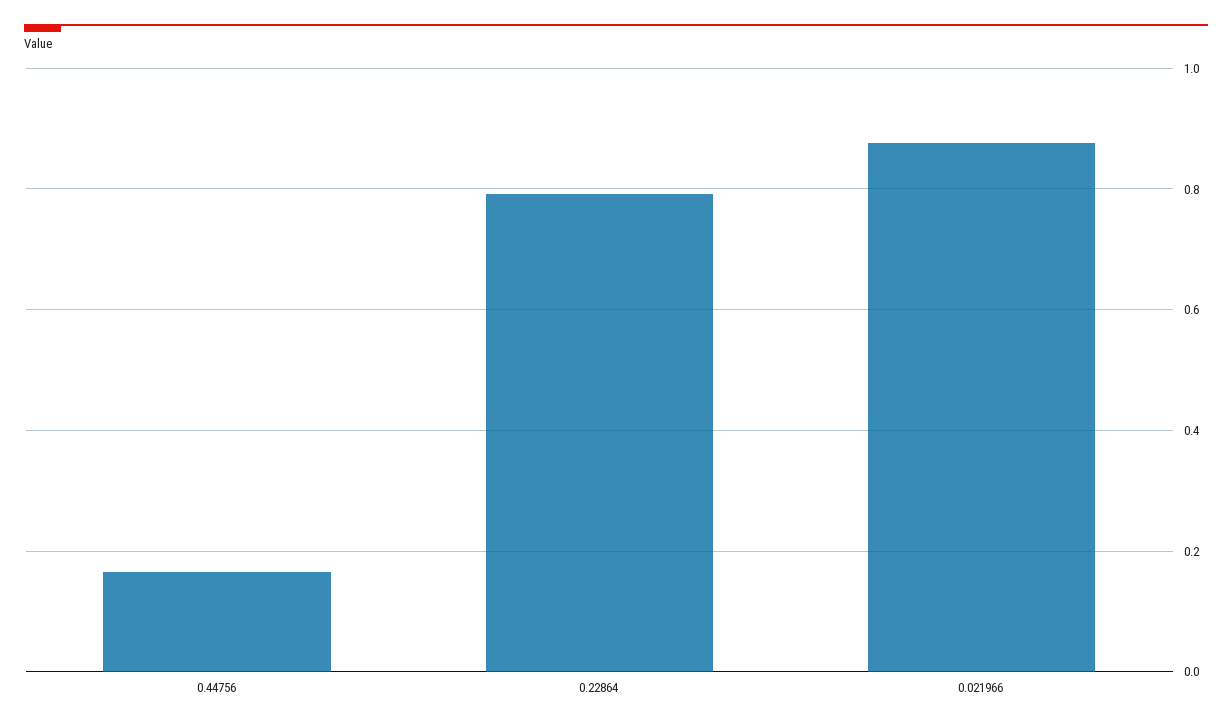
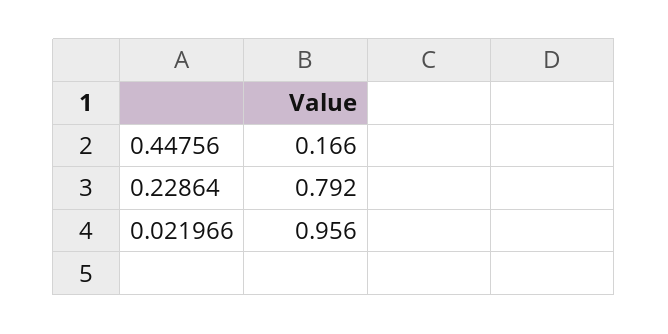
  {
    "0.44756": 0.166,
    "0.22864": 0.792,
-   "0.021966": 0.88
+   "0.021966": 0.956
  }

